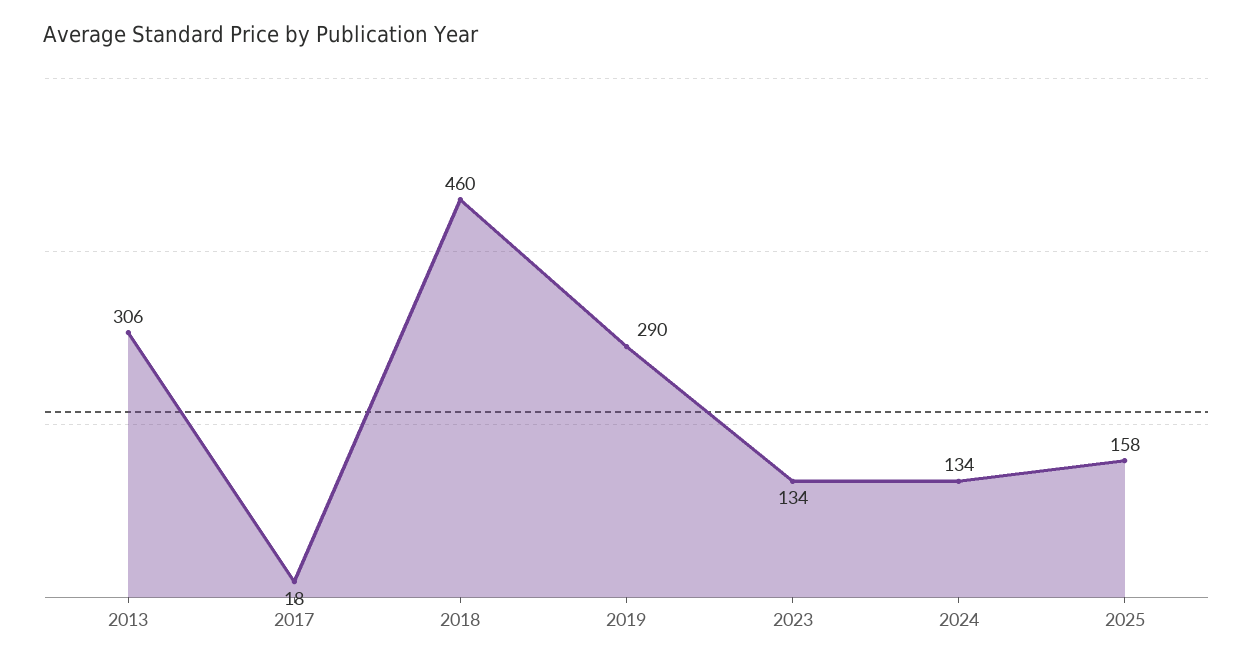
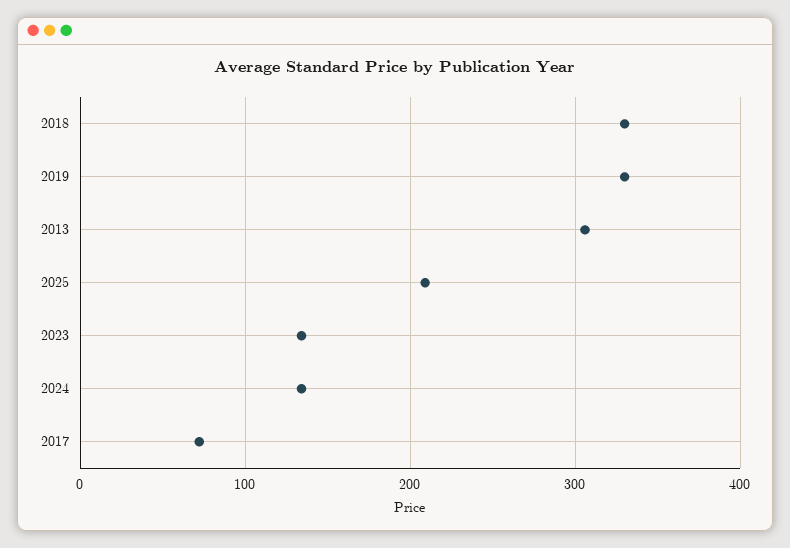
  {
    "2013": 306,
-   "2017": 18,
+   "2017": 70,
-   "2018": 460,
+   "2018": 330,
-   "2019": 290,
+   "2019": 330,
    "2023": 134,
    "2024": 134,
-   "2025": 158
+   "2025": 210
  }

